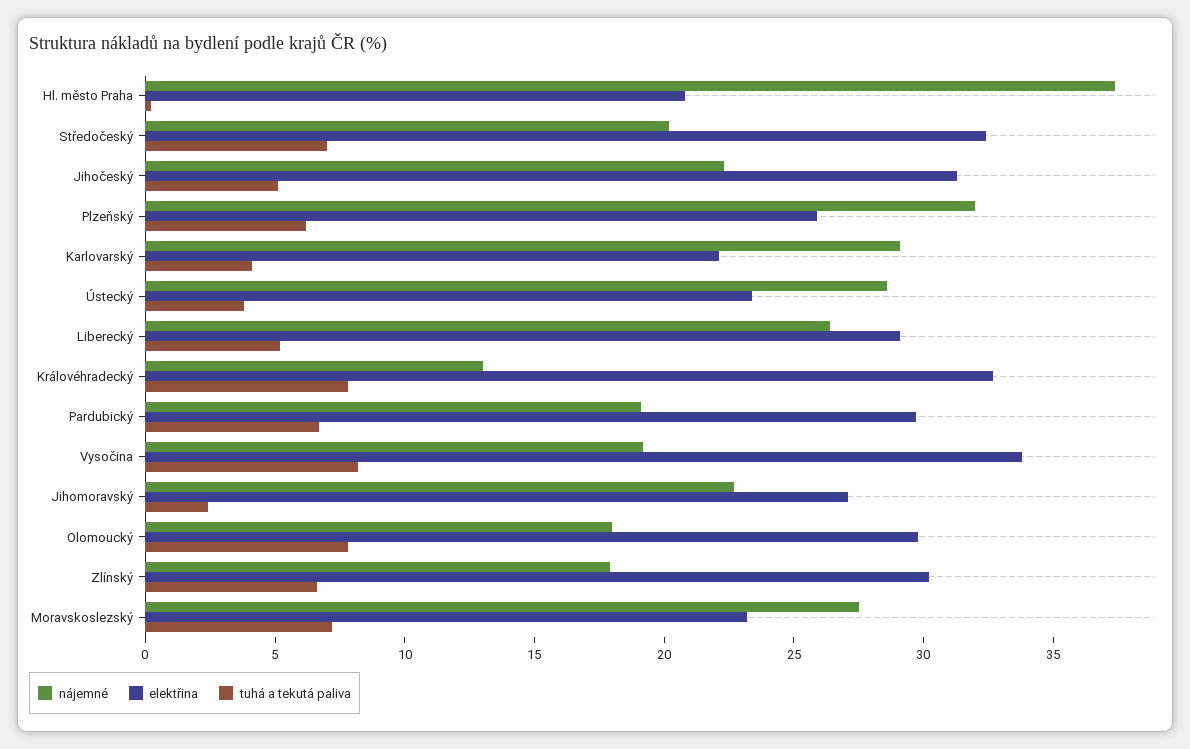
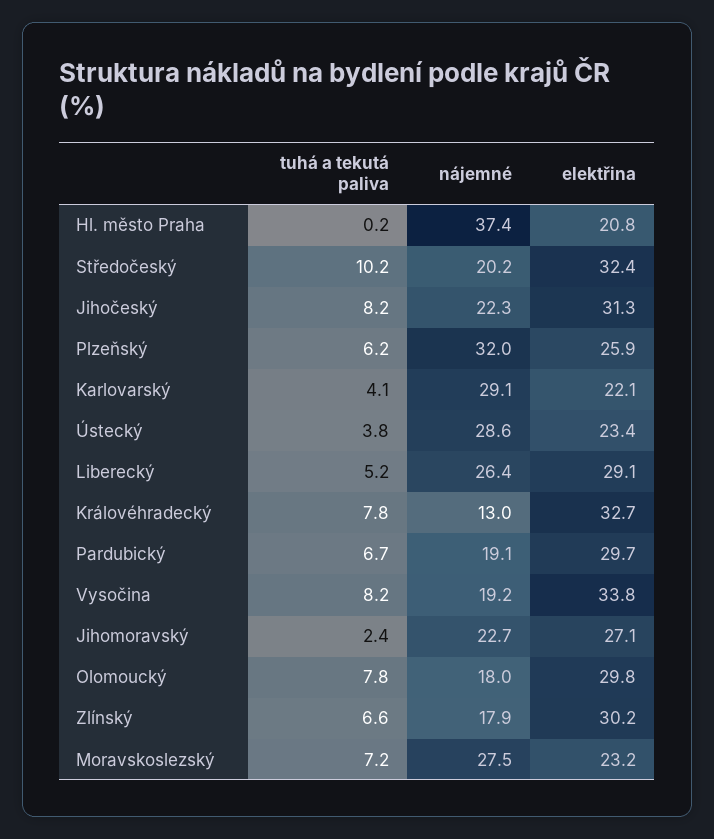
  {
    "nájemné": {
      "Hl. město Praha": 37.4,
      "Středočeský": 20.2,
      "Jihočeský": 22.3,
      "Plzeňský": 32,
      "Karlovarský": 29.1,
      "Ústecký": 28.6,
      "Liberecký": 26.4,
      "Královéhradecký": 13,
      "Pardubický": 19.1,
      "Vysočina": 19.2,
      "Jihomoravský": 22.7,
      "Olomoucký": 18,
      "Zlínský": 17.9,
      "Moravskoslezský": 27.5
    },
    "elektřina": {
      "Hl. město Praha": 20.8,
      "Středočeský": 32.4,
      "Jihočeský": 31.3,
      "Plzeňský": 25.9,
      "Karlovarský": 22.1,
      "Ústecký": 23.4,
      "Liberecký": 29.1,
      "Královéhradecký": 32.7,
      "Pardubický": 29.7,
      "Vysočina": 33.8,
      "Jihomoravský": 27.1,
      "Olomoucký": 29.8,
      "Zlínský": 30.2,
      "Moravskoslezský": 23.2
    },
    "tuhá a tekutá paliva": {
      "Hl. město Praha": 0.2,
-     "Středočeský": 7,
+     "Středočeský": 10.2,
-     "Jihočeský": 5,
+     "Jihočeský": 8.2,
      "Plzeňský": 6.2,
      "Karlovarský": 4.1,
      "Ústecký": 3.8,
      "Liberecký": 5.2,
      "Královéhradecký": 7.8,
      "Pardubický": 6.7,
      "Vysočina": 8.2,
      "Jihomoravský": 2.4,
      "Olomoucký": 7.8,
      "Zlínský": 6.6,
      "Moravskoslezský": 7.2
    }
  }

